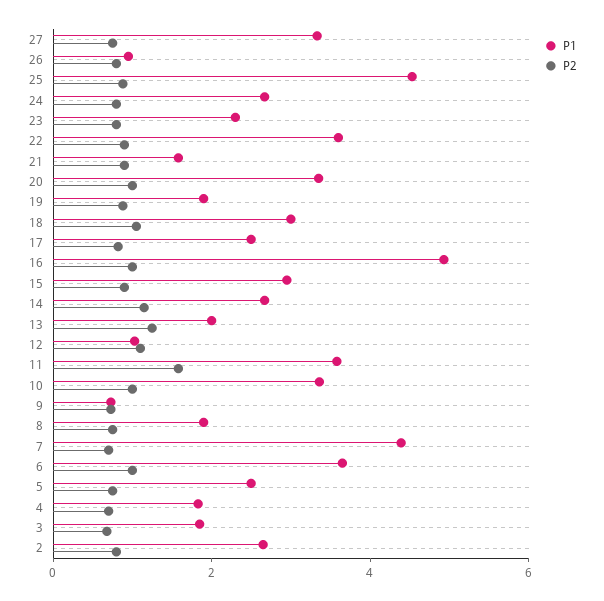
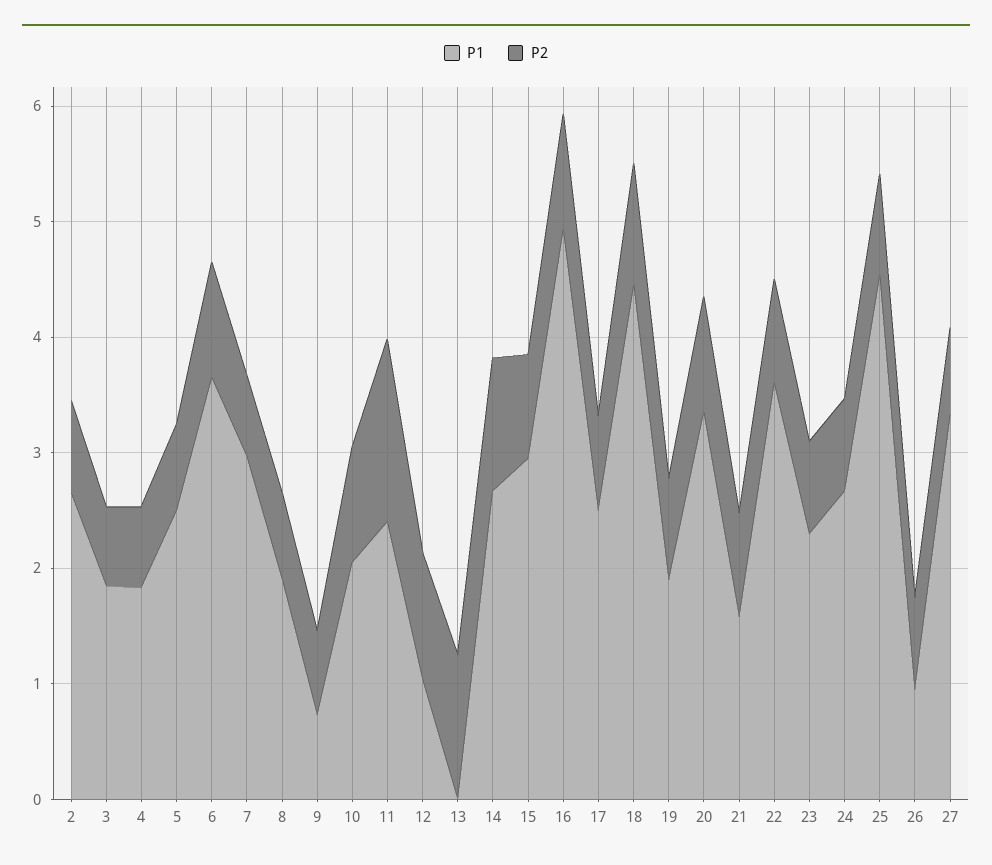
  {
    "P1": {
      "27": 3.4,
      "26": 1,
      "25": 4.6,
      "24": 2.6,
      "23": 2.4,
      "22": 3.6,
      "21": 1.6,
      "20": 3.4,
      "19": 2,
-     "18": 3,
+     "18": 4.4,
      "17": 2.6,
      "16": 5,
      "15": 3,
      "14": 2.6,
-     "13": 2,
+     "13": 0,
      "12": 1,
-     "11": 3.5,
+     "11": 2.4,
-     "10": 3.5,
+     "10": 2,
      "9": 0.8,
      "8": 2,
-     "7": 4.5,
+     "7": 3,
      "6": 3.6,
      "5": 2.6,
      "4": 1.8,
      "3": 1.8,
      "2": 2.6
    },
    "P2": {
      "27": 0.8,
      "26": 0.8,
      "25": 0.8,
      "24": 0.8,
      "23": 0.8,
      "22": 1,
      "21": 1,
      "20": 1,
      "19": 0.8,
      "18": 1,
      "17": 0.8,
      "16": 1,
      "15": 1,
      "14": 1.2,
      "13": 1.2,
      "12": 1.2,
      "11": 1.6,
      "10": 1,
      "9": 0.8,
      "8": 0.8,
      "7": 0.8,
      "6": 1,
      "5": 0.8,
      "4": 0.8,
      "3": 0.6,
      "2": 0.8
    }
  }

